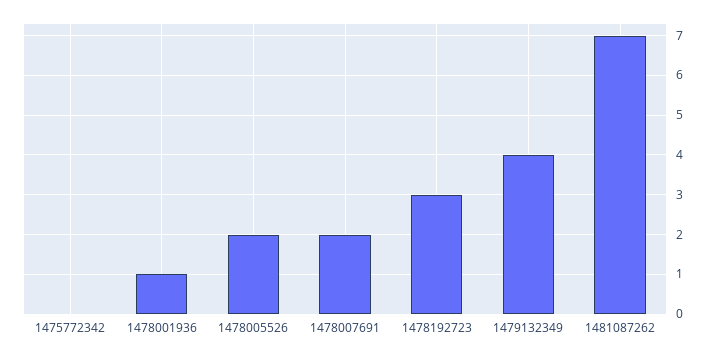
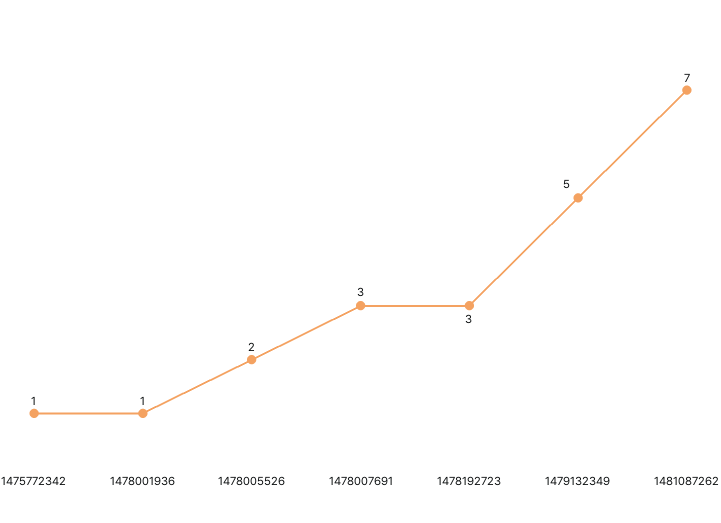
  {
-   "1475772342": 0,
+   "1475772342": 1,
    "1478001936": 1,
    "1478005526": 2,
-   "1478007691": 2,
+   "1478007691": 3,
    "1478192723": 3,
-   "1479132349": 4,
+   "1479132349": 5,
    "1481087262": 7
  }

